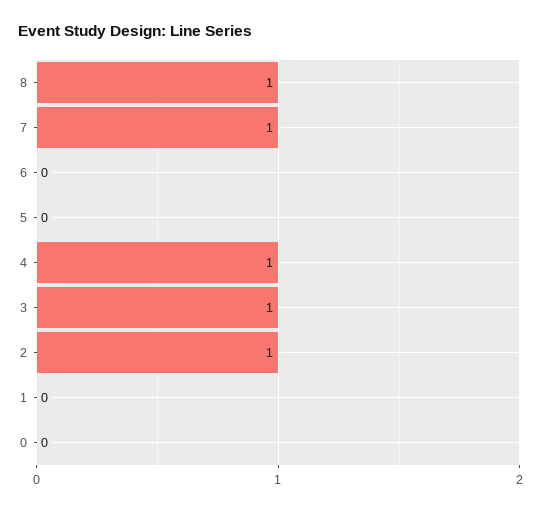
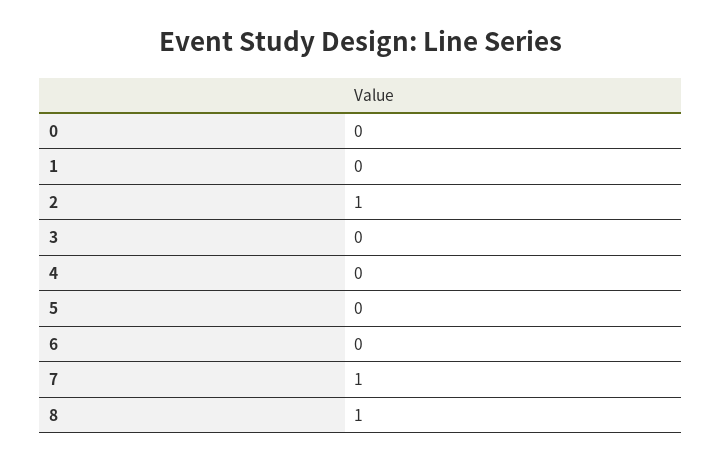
  {
    "8": 1,
    "7": 1,
    "6": 0,
    "5": 0,
-   "4": 1,
+   "4": 0,
-   "3": 1,
+   "3": 0,
    "2": 1,
    "1": 0,
    "0": 0
  }

